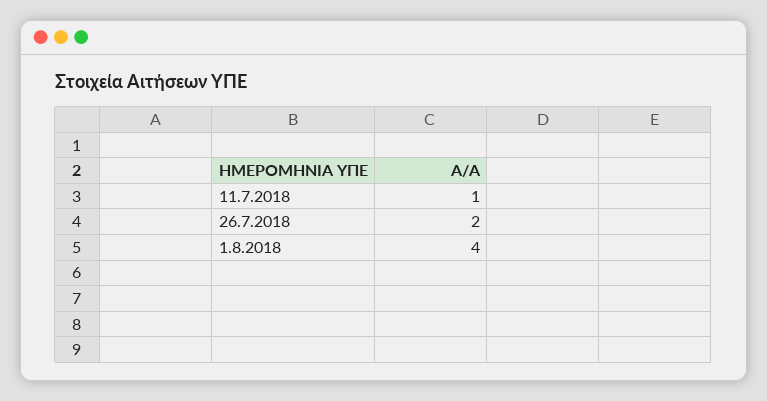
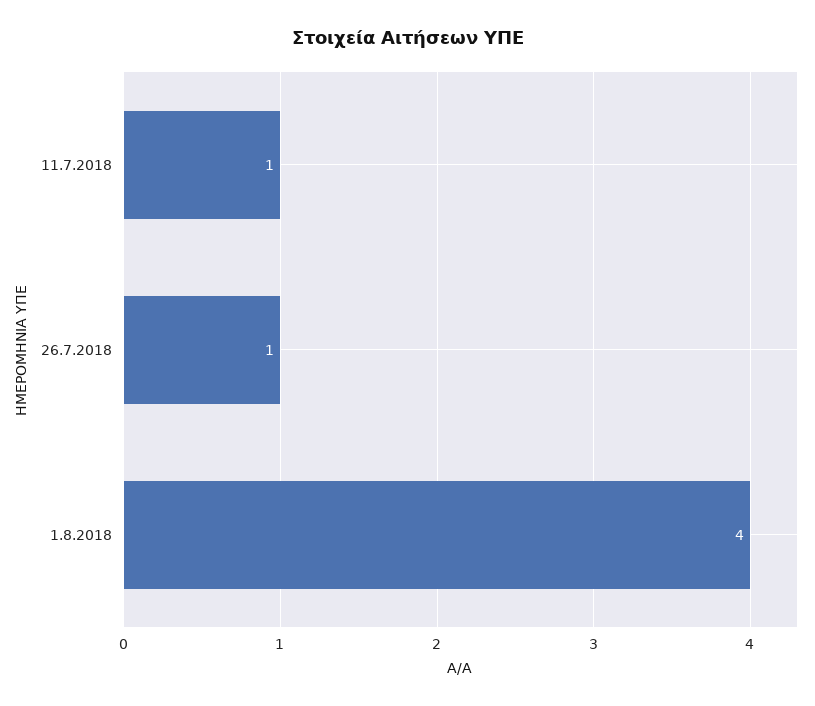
  {
    "11.7.2018": 1,
-   "26.7.2018": 2,
+   "26.7.2018": 1,
    "1.8.2018": 4
  }

